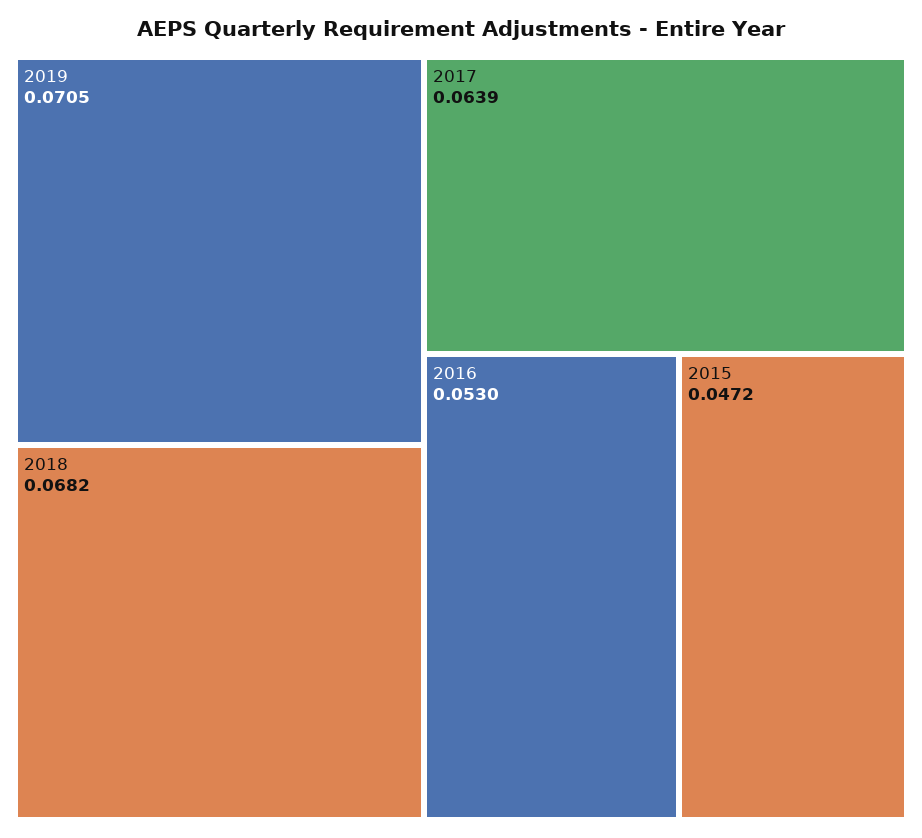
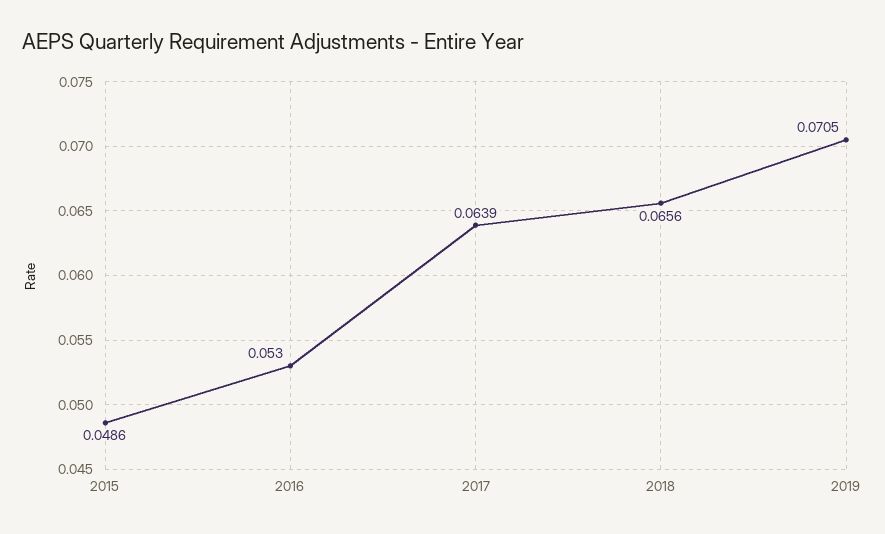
  {
    "2019": 0.0705,
-   "2018": 0.0682,
+   "2018": 0.0656,
    "2017": 0.0639,
    "2016": 0.053,
-   "2015": 0.0472
+   "2015": 0.0486
  }

